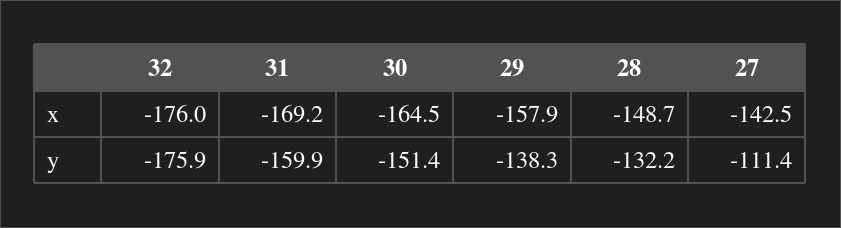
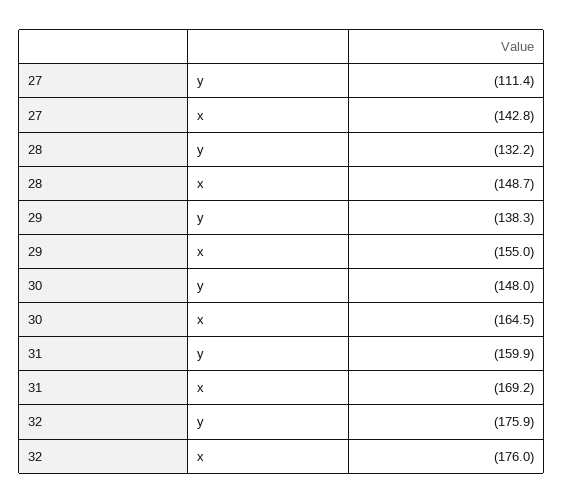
  {
    "32": {
      "x": -176,
      "y": -175.9
    },
    "31": {
      "x": -169.2,
      "y": -159.9
    },
    "30": {
      "x": -164.5,
-     "y": -151.4
+     "y": -148
    },
    "29": {
-     "x": -157.9,
+     "x": -155,
      "y": -138.3
    },
    "28": {
      "x": -148.7,
      "y": -132.2
    },
    "27": {
-     "x": -142.5,
+     "x": -142.8,
      "y": -111.4
    }
  }

